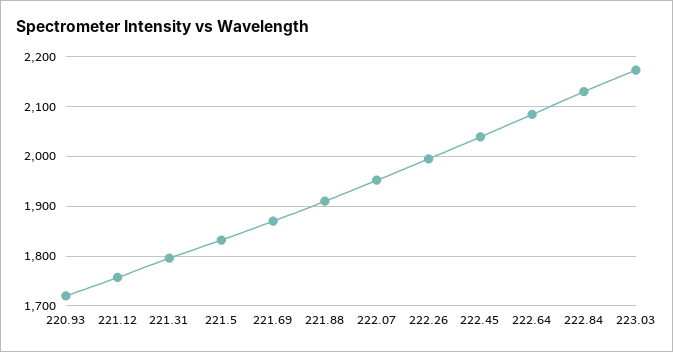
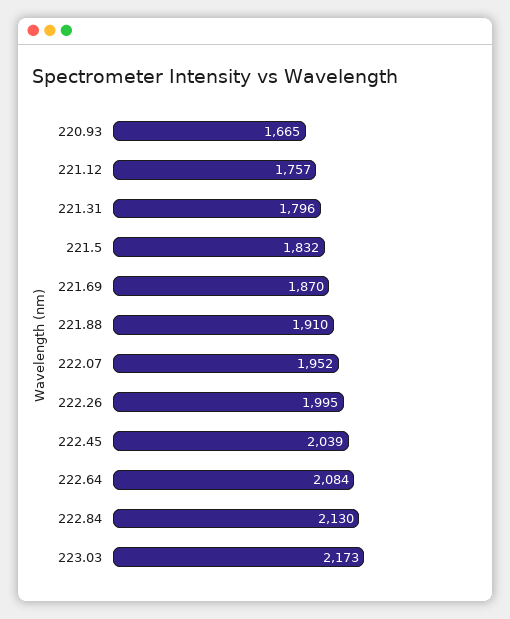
  {
-   "220.93": 1720,
+   "220.93": 1665,
    "221.12": 1757,
    "221.31": 1796,
    "221.5": 1832,
    "221.69": 1870,
    "221.88": 1910,
    "222.07": 1952,
    "222.26": 1995,
    "222.45": 2039,
    "222.64": 2084,
    "222.84": 2130,
    "223.03": 2173
  }

